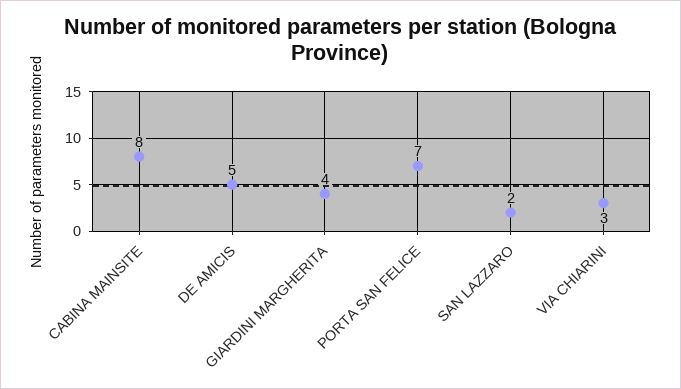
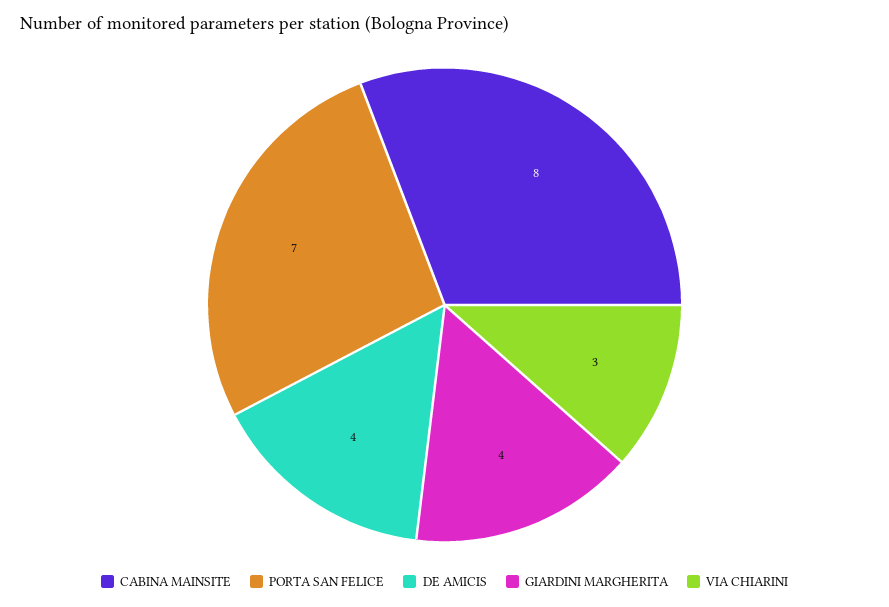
  {
    "CABINA MAINSITE": 8,
-   "DE AMICIS": 5,
+   "DE AMICIS": 4,
    "GIARDINI MARGHERITA": 4,
    "PORTA SAN FELICE": 7,
-   "SAN LAZZARO": 2,
    "VIA CHIARINI": 3
  }

